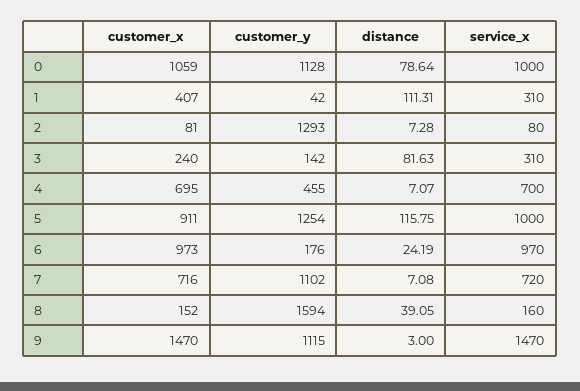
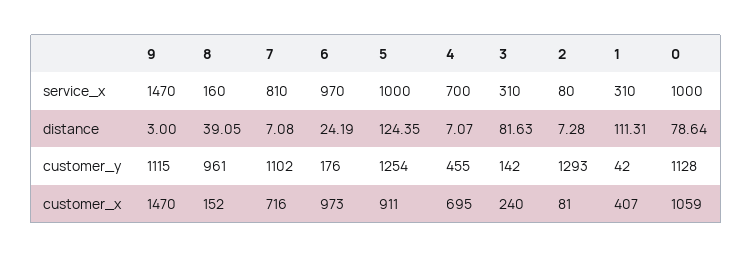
  {
    "customer_x": {
      "0": 1059,
      "1": 407,
      "2": 81,
      "3": 240,
      "4": 695,
      "5": 911,
      "6": 973,
      "7": 716,
      "8": 152,
      "9": 1470
    },
    "customer_y": {
      "0": 1128,
      "1": 42,
      "2": 1293,
      "3": 142,
      "4": 455,
      "5": 1254,
      "6": 176,
      "7": 1102,
-     "8": 1594,
+     "8": 961,
      "9": 1115
    },
    "distance": {
      "0": 78.64,
      "1": 111.31,
      "2": 7.28,
      "3": 81.63,
      "4": 7.07,
-     "5": 115.75,
+     "5": 124.35,
      "6": 24.19,
      "7": 7.08,
      "8": 39.05,
      "9": 3
    },
    "service_x": {
      "0": 1000,
      "1": 310,
      "2": 80,
      "3": 310,
      "4": 700,
      "5": 1000,
      "6": 970,
-     "7": 720,
+     "7": 810,
      "8": 160,
      "9": 1470
    }
  }

